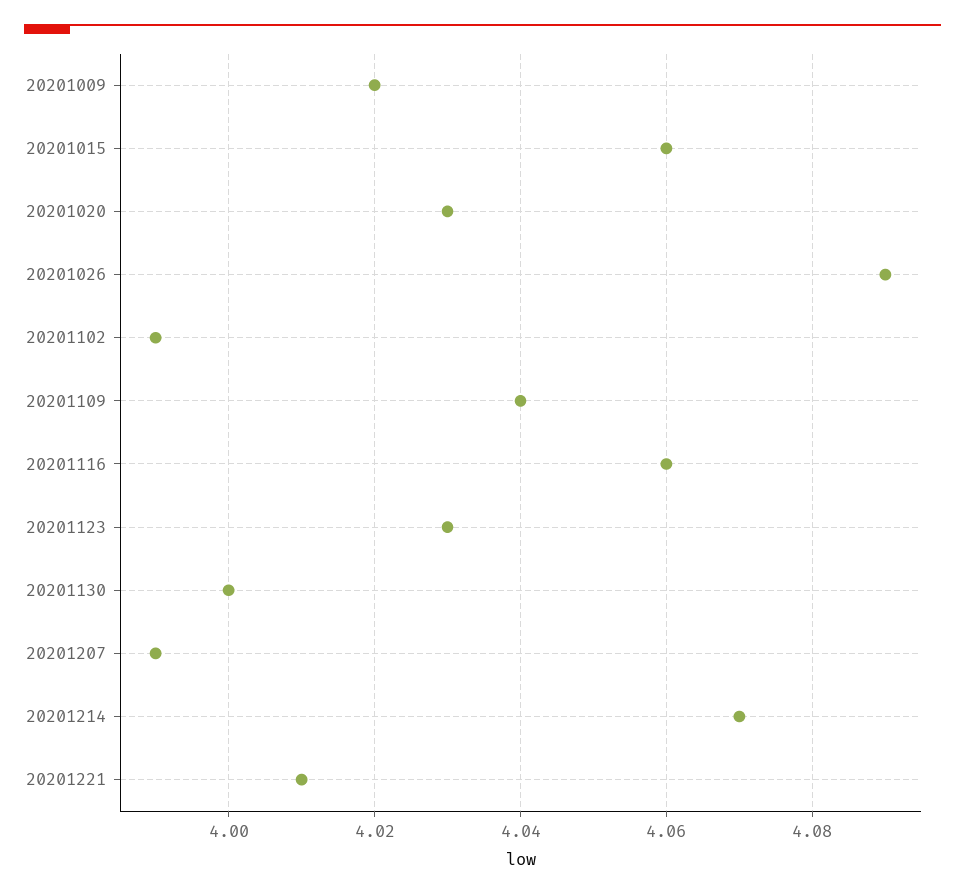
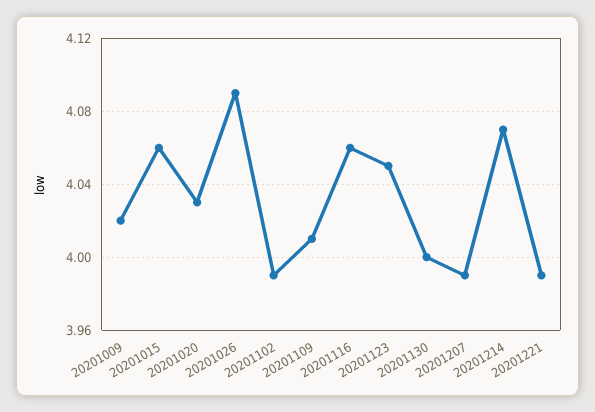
  {
    "20201009": 4.02,
    "20201015": 4.06,
    "20201020": 4.03,
    "20201026": 4.09,
    "20201102": 3.99,
-   "20201109": 4.04,
+   "20201109": 4.01,
    "20201116": 4.06,
-   "20201123": 4.03,
+   "20201123": 4.05,
    "20201130": 4,
    "20201207": 3.99,
    "20201214": 4.07,
-   "20201221": 4.01
+   "20201221": 3.99
  }

